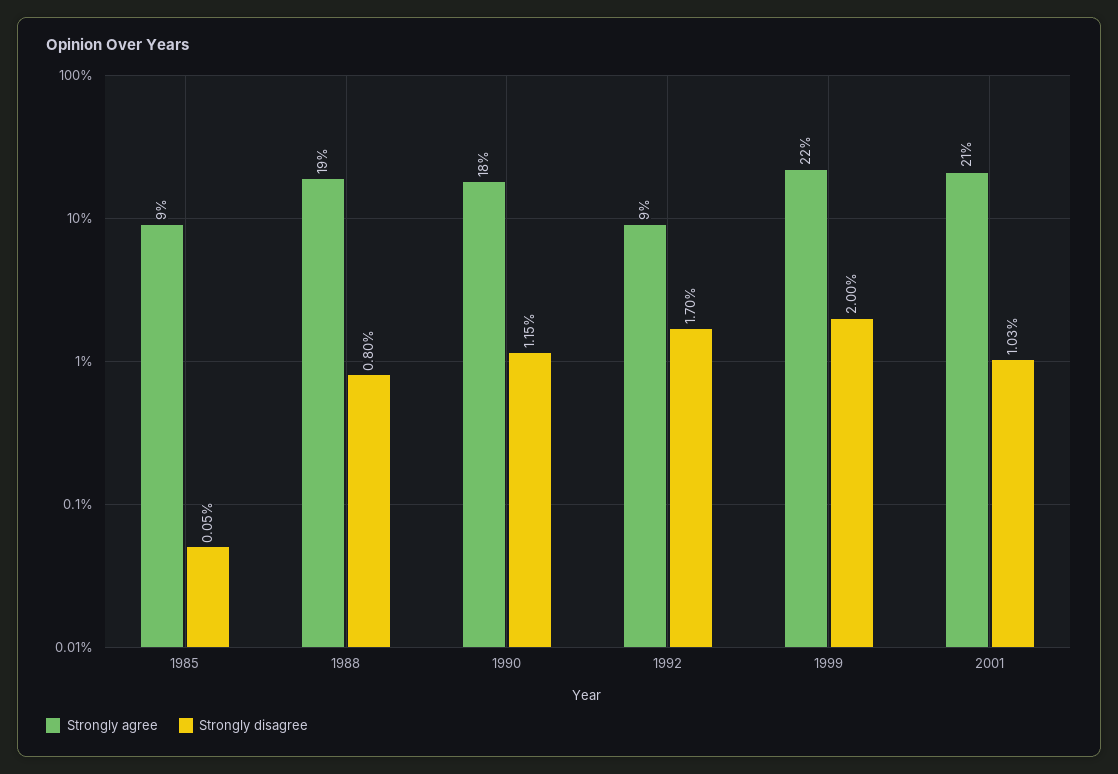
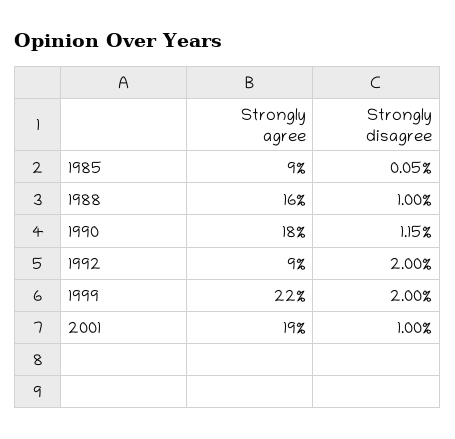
  {
    "Strongly agree": {
      "1985": 9,
-     "1988": 19,
+     "1988": 16,
      "1990": 18,
      "1992": 9,
      "1999": 22,
-     "2001": 21
+     "2001": 19
    },
    "Strongly disagree": {
      "1985": 0.05,
-     "1988": 0.8,
+     "1988": 1,
      "1990": 1.15,
-     "1992": 1.7,
+     "1992": 2,
      "1999": 2,
-     "2001": 1.03
+     "2001": 1
    }
  }

